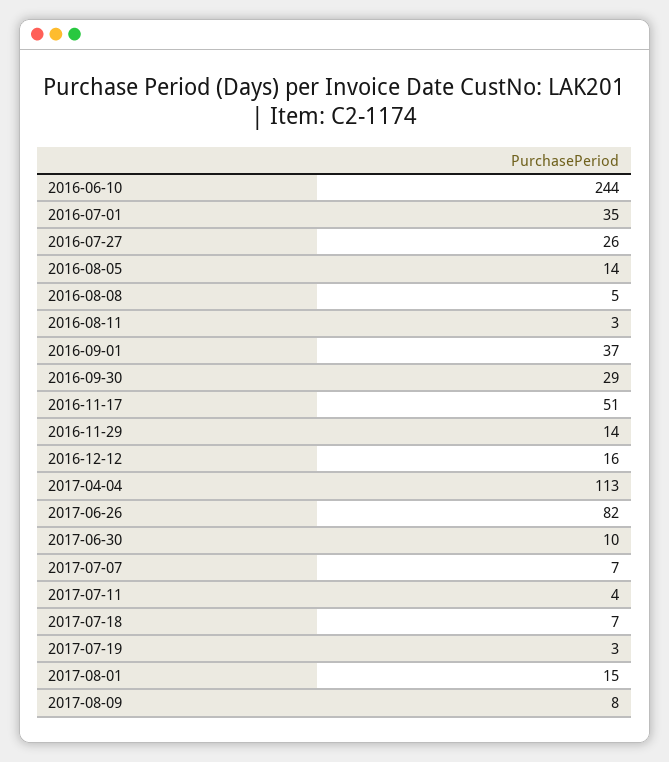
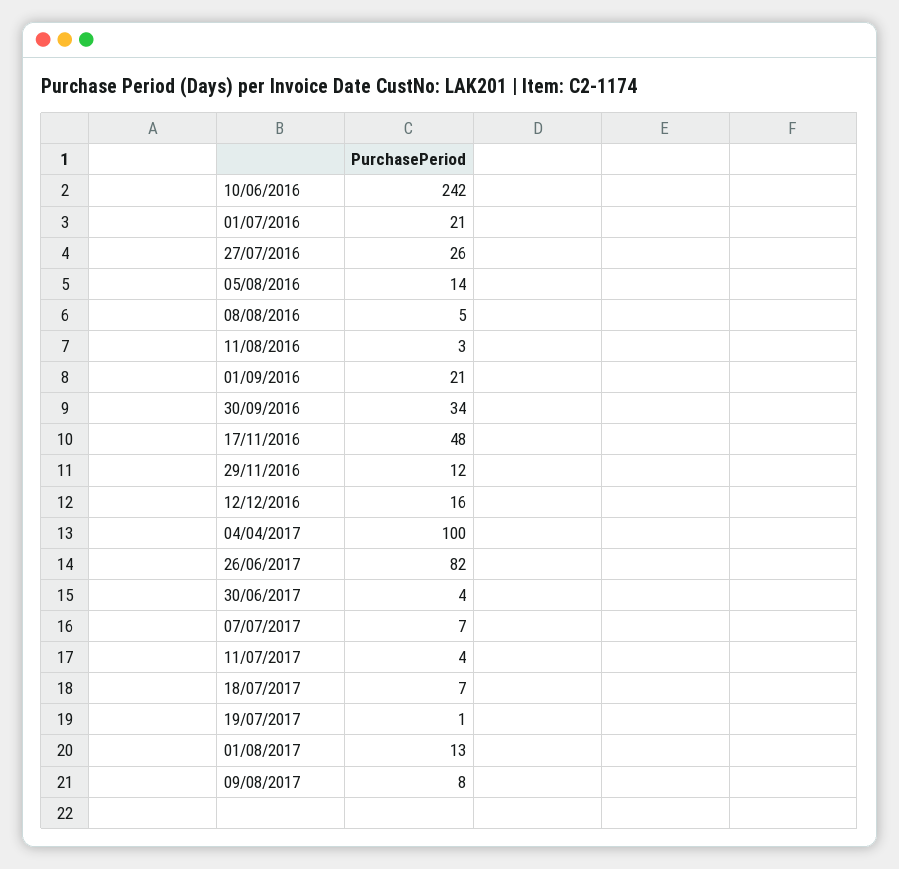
  {
-   "2016-06-10": 244,
+   "2016-06-10": 242,
-   "2016-07-01": 35,
+   "2016-07-01": 21,
    "2016-07-27": 26,
    "2016-08-05": 14,
    "2016-08-08": 5,
    "2016-08-11": 3,
-   "2016-09-01": 37,
+   "2016-09-01": 21,
-   "2016-09-30": 29,
+   "2016-09-30": 34,
-   "2016-11-17": 51,
+   "2016-11-17": 48,
-   "2016-11-29": 14,
+   "2016-11-29": 12,
    "2016-12-12": 16,
-   "2017-04-04": 113,
+   "2017-04-04": 100,
    "2017-06-26": 82,
-   "2017-06-30": 10,
+   "2017-06-30": 4,
    "2017-07-07": 7,
    "2017-07-11": 4,
    "2017-07-18": 7,
-   "2017-07-19": 3,
+   "2017-07-19": 1,
-   "2017-08-01": 15,
+   "2017-08-01": 13,
    "2017-08-09": 8
  }

